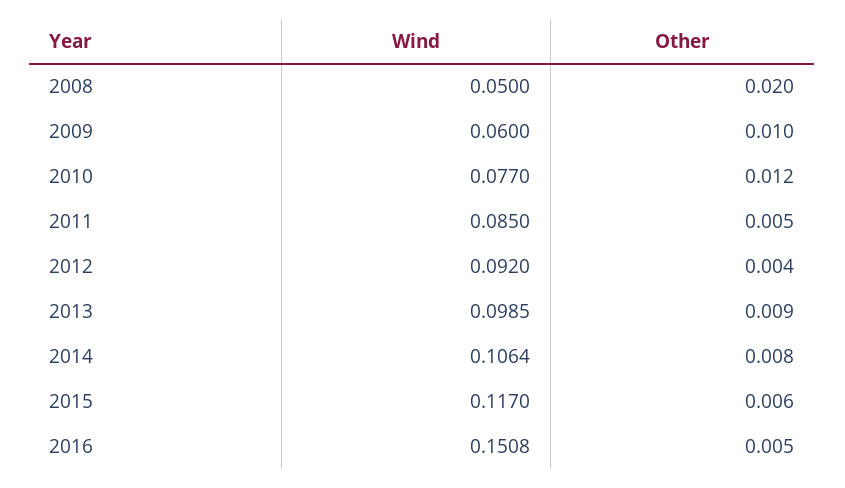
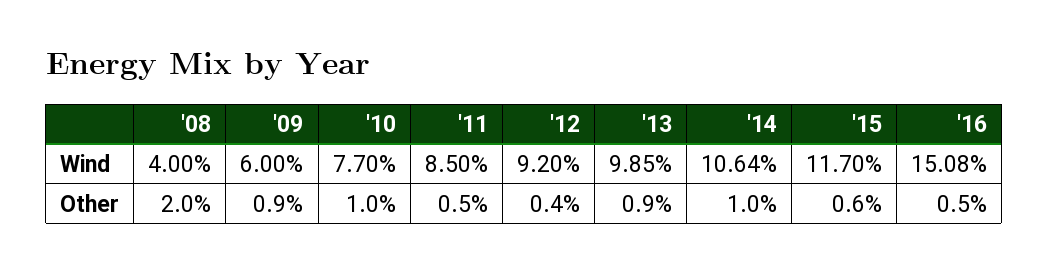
  {
    "Wind": {
-     "2008": 0.05,
+     "2008": 0.04,
      "2009": 0.06,
      "2010": 0.077,
      "2011": 0.085,
      "2012": 0.092,
      "2013": 0.0985,
      "2014": 0.1064,
      "2015": 0.117,
      "2016": 0.1508
    },
    "Other": {
      "2008": 0.02,
-     "2009": 0.01,
+     "2009": 0.009,
-     "2010": 0.012,
+     "2010": 0.01,
      "2011": 0.005,
      "2012": 0.004,
      "2013": 0.009,
-     "2014": 0.008,
+     "2014": 0.01,
      "2015": 0.006,
      "2016": 0.005
    }
  }

